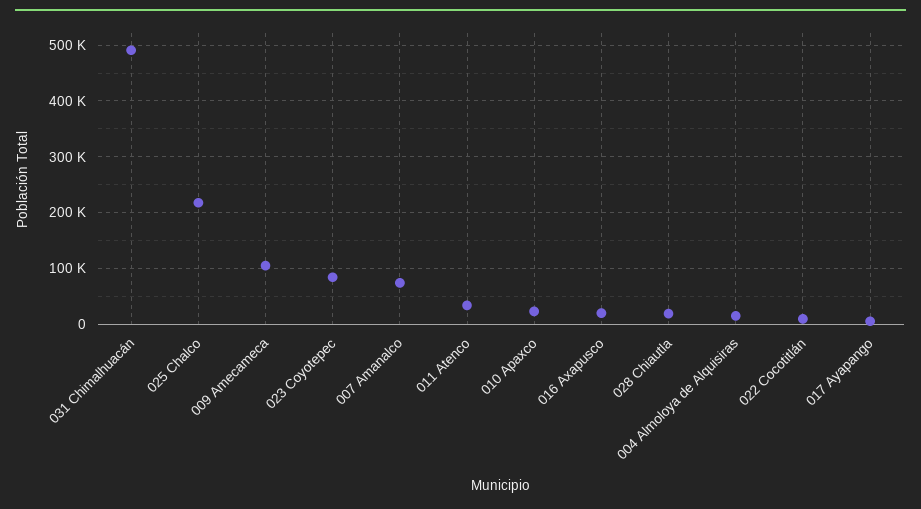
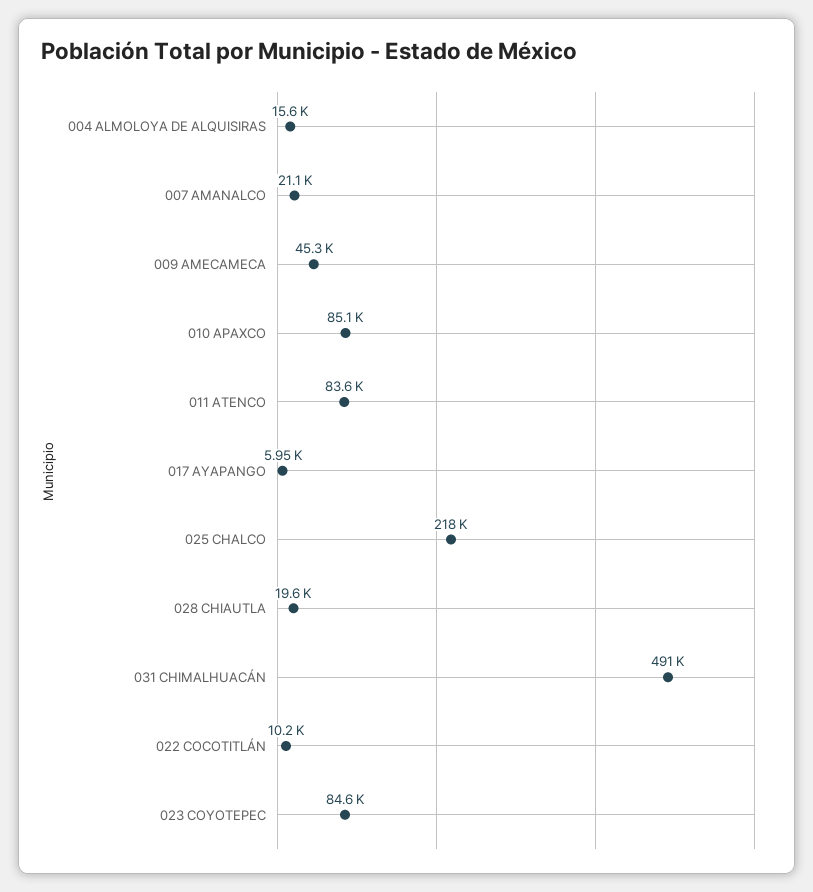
  {
    "031 Chimalhuacán": 491000,
    "025 Chalco": 218000,
-   "009 Amecameca": 100000,
+   "009 Amecameca": 45300,
    "023 Coyotepec": 84600,
-   "007 Amanalco": 80000,
+   "007 Amanalco": 21100,
-   "011 Atenco": 40000,
+   "011 Atenco": 83600,
-   "010 Apaxco": 20000,
+   "010 Apaxco": 85100,
-   "016 Axapusco": 20000,
    "028 Chiautla": 19600,
    "004 Almoloya de Alquisiras": 15600,
    "022 Cocotitlán": 10200,
    "017 Ayapango": 5950
  }

